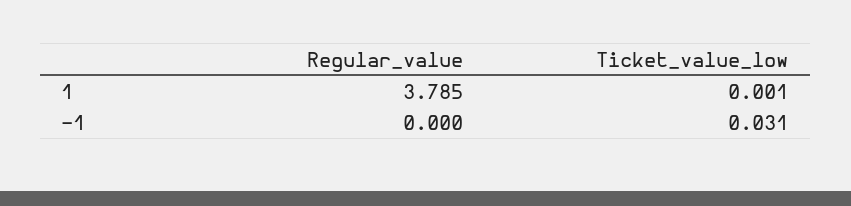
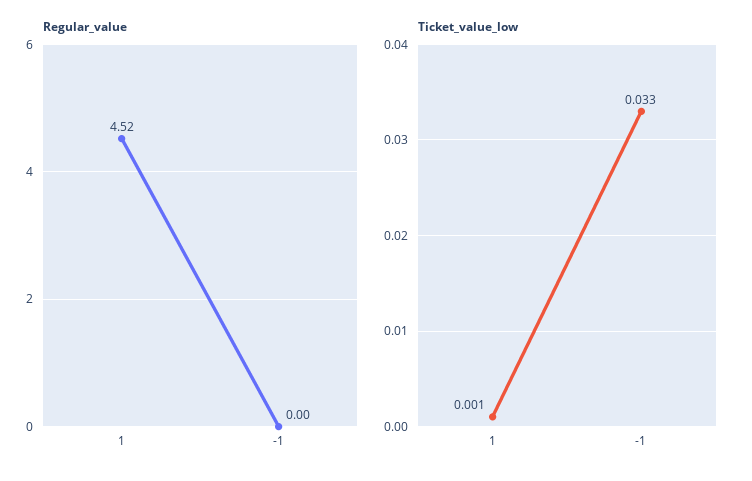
  {
    "Regular_value": {
-     "1": 3.785,
+     "1": 4.52,
      "-1": 0
    },
    "Ticket_value_low": {
      "1": 0.001,
-     "-1": 0.031
+     "-1": 0.033
    }
  }

